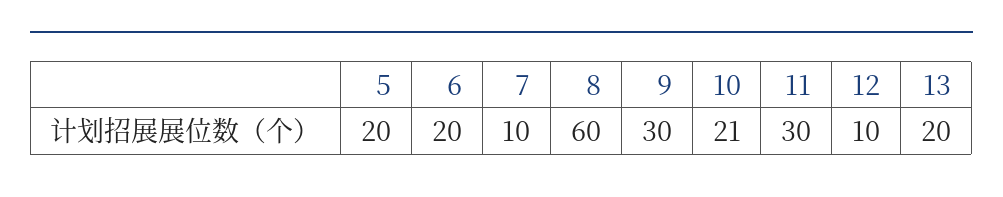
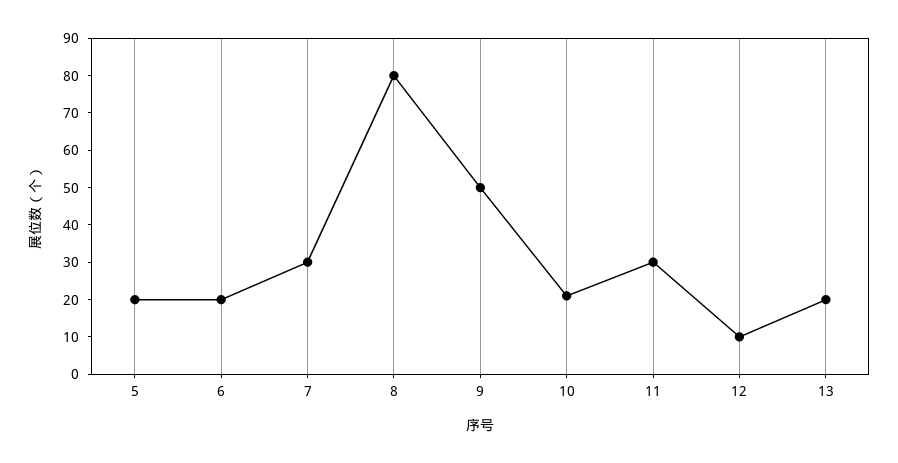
  {
    "5": 20,
    "6": 20,
-   "7": 10,
+   "7": 30,
-   "8": 60,
+   "8": 80,
-   "9": 30,
+   "9": 50,
    "10": 21,
    "11": 30,
    "12": 10,
    "13": 20
  }

